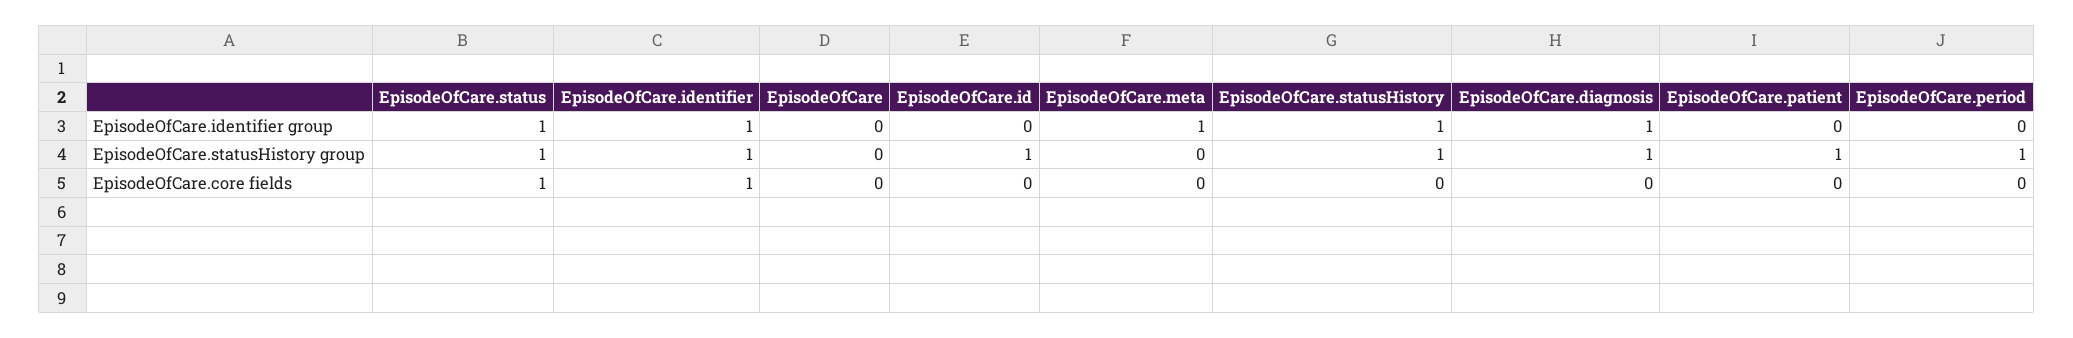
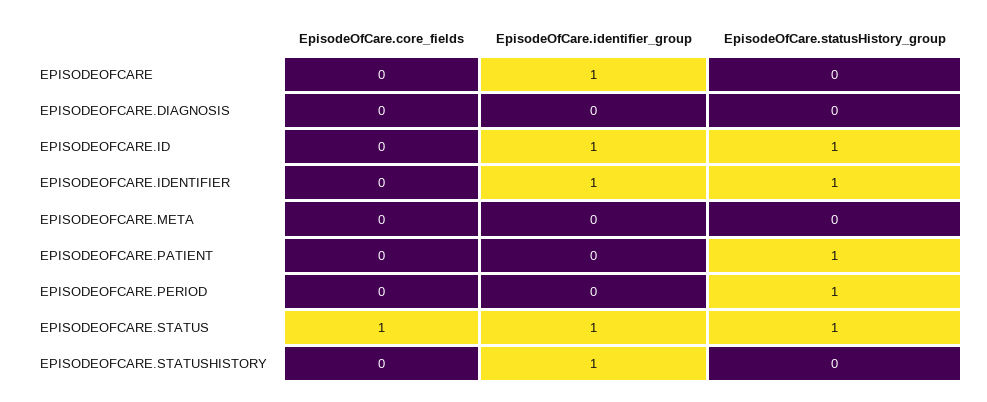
  {
    "EpisodeOfCare.status": {
      "EpisodeOfCare.identifier group": 1,
      "EpisodeOfCare.statusHistory group": 1,
      "EpisodeOfCare.core fields": 1
    },
    "EpisodeOfCare.identifier": {
      "EpisodeOfCare.identifier group": 1,
      "EpisodeOfCare.statusHistory group": 1,
-     "EpisodeOfCare.core fields": 1
+     "EpisodeOfCare.core fields": 0
    },
    "EpisodeOfCare": {
-     "EpisodeOfCare.identifier group": 0,
+     "EpisodeOfCare.identifier group": 1,
      "EpisodeOfCare.statusHistory group": 0,
      "EpisodeOfCare.core fields": 0
    },
    "EpisodeOfCare.id": {
-     "EpisodeOfCare.identifier group": 0,
+     "EpisodeOfCare.identifier group": 1,
      "EpisodeOfCare.statusHistory group": 1,
      "EpisodeOfCare.core fields": 0
    },
    "EpisodeOfCare.meta": {
-     "EpisodeOfCare.identifier group": 1,
+     "EpisodeOfCare.identifier group": 0,
      "EpisodeOfCare.statusHistory group": 0,
      "EpisodeOfCare.core fields": 0
    },
    "EpisodeOfCare.statusHistory": {
      "EpisodeOfCare.identifier group": 1,
-     "EpisodeOfCare.statusHistory group": 1,
+     "EpisodeOfCare.statusHistory group": 0,
      "EpisodeOfCare.core fields": 0
    },
    "EpisodeOfCare.diagnosis": {
-     "EpisodeOfCare.identifier group": 1,
+     "EpisodeOfCare.identifier group": 0,
-     "EpisodeOfCare.statusHistory group": 1,
+     "EpisodeOfCare.statusHistory group": 0,
      "EpisodeOfCare.core fields": 0
    },
    "EpisodeOfCare.patient": {
      "EpisodeOfCare.identifier group": 0,
      "EpisodeOfCare.statusHistory group": 1,
      "EpisodeOfCare.core fields": 0
    },
    "EpisodeOfCare.period": {
      "EpisodeOfCare.identifier group": 0,
      "EpisodeOfCare.statusHistory group": 1,
      "EpisodeOfCare.core fields": 0
    }
  }

